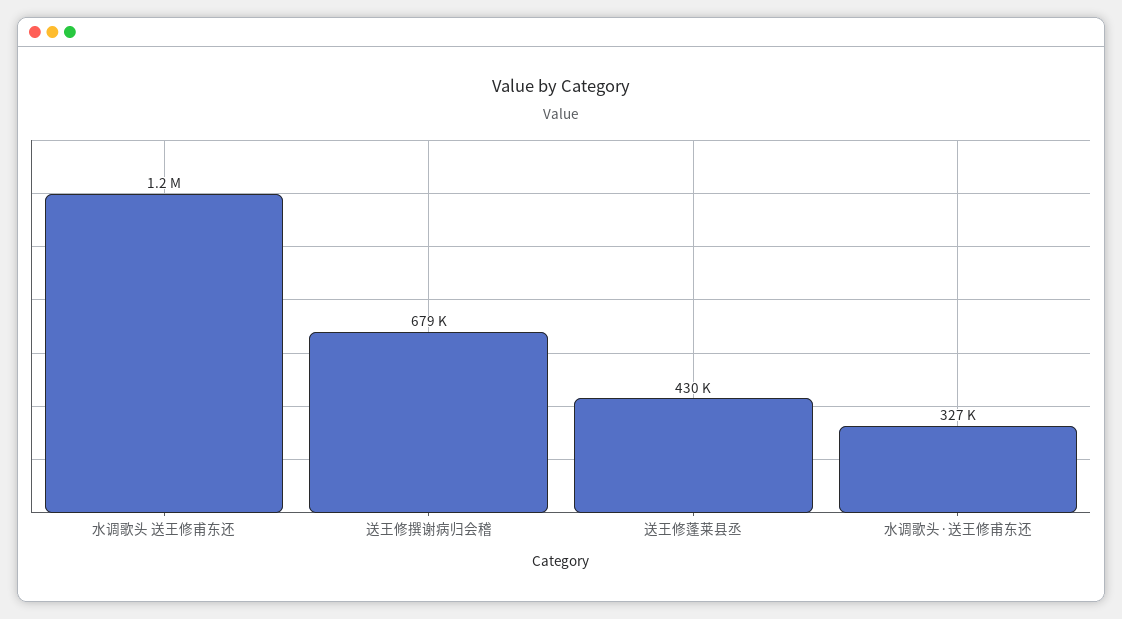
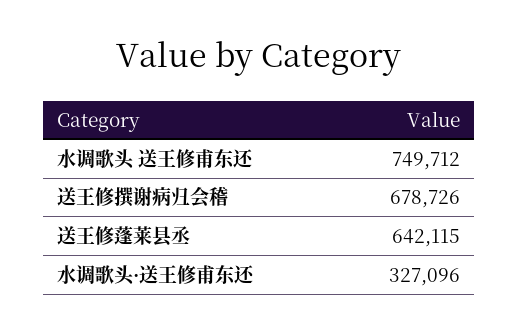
  {
-   "水调歌头 送王修甫东还": 1200000,
+   "水调歌头 送王修甫东还": 749712,
    "送王修撰谢病归会稽": 678726,
-   "送王修蓬莱县丞": 430000,
+   "送王修蓬莱县丞": 642115,
    "水调歌头·送王修甫东还": 327096
  }

